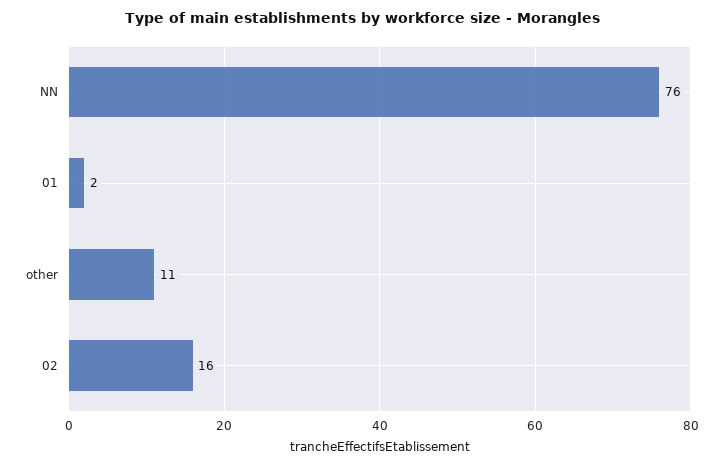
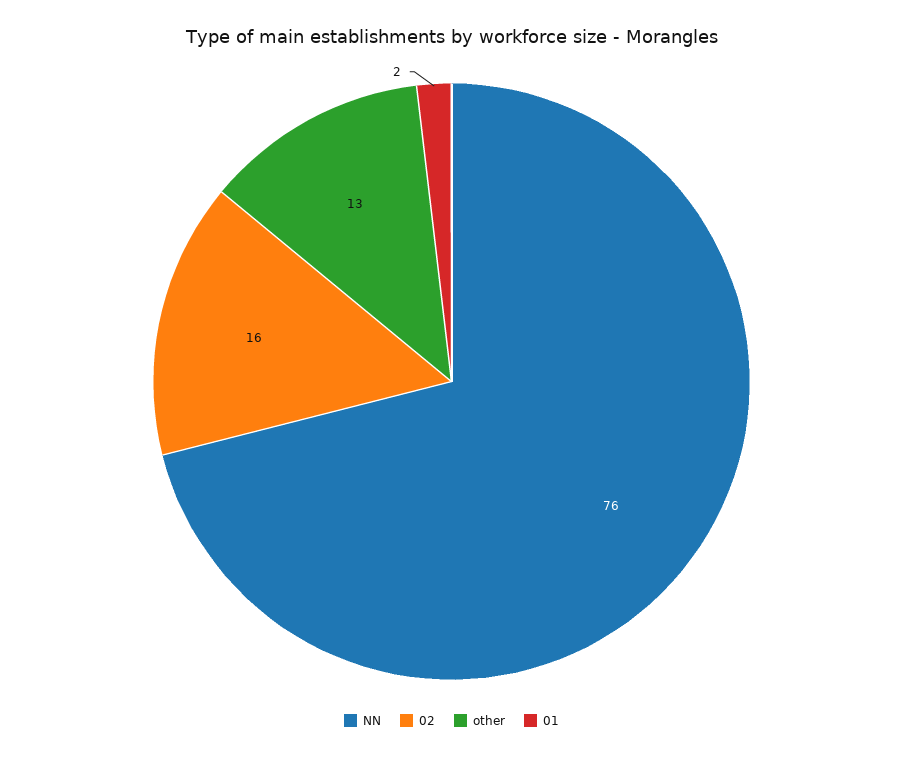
  {
    "NN": 76,
    "01": 2,
-   "other": 11,
+   "other": 13,
    "02": 16
  }

